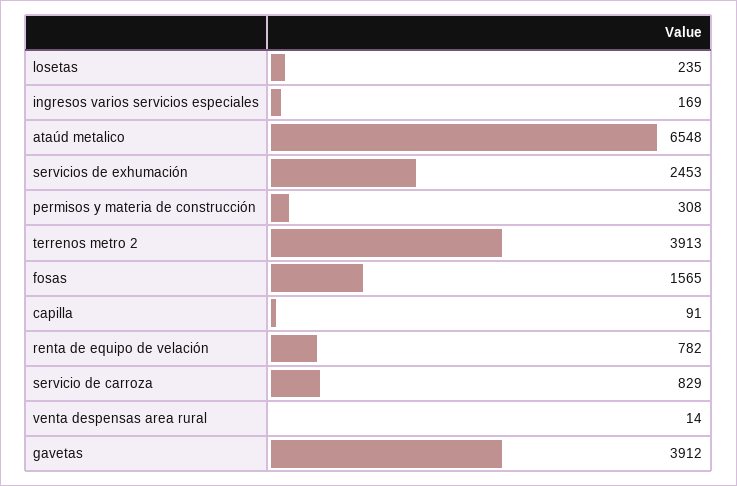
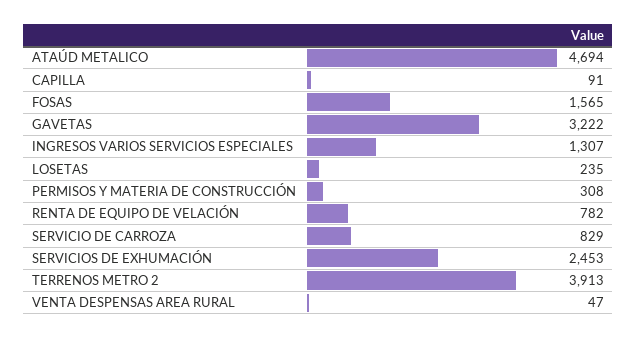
  {
    "losetas": 235,
-   "ingresos varios servicios especiales": 169,
+   "ingresos varios servicios especiales": 1307,
-   "ataúd metalico": 6548,
+   "ataúd metalico": 4694,
    "servicios de exhumación": 2453,
    "permisos y materia de construcción": 308,
    "terrenos metro 2": 3913,
    "fosas": 1565,
    "capilla": 91,
    "renta de equipo de velación": 782,
    "servicio de carroza": 829,
-   "venta despensas area rural": 14,
+   "venta despensas area rural": 47,
-   "gavetas": 3912
+   "gavetas": 3222
  }

